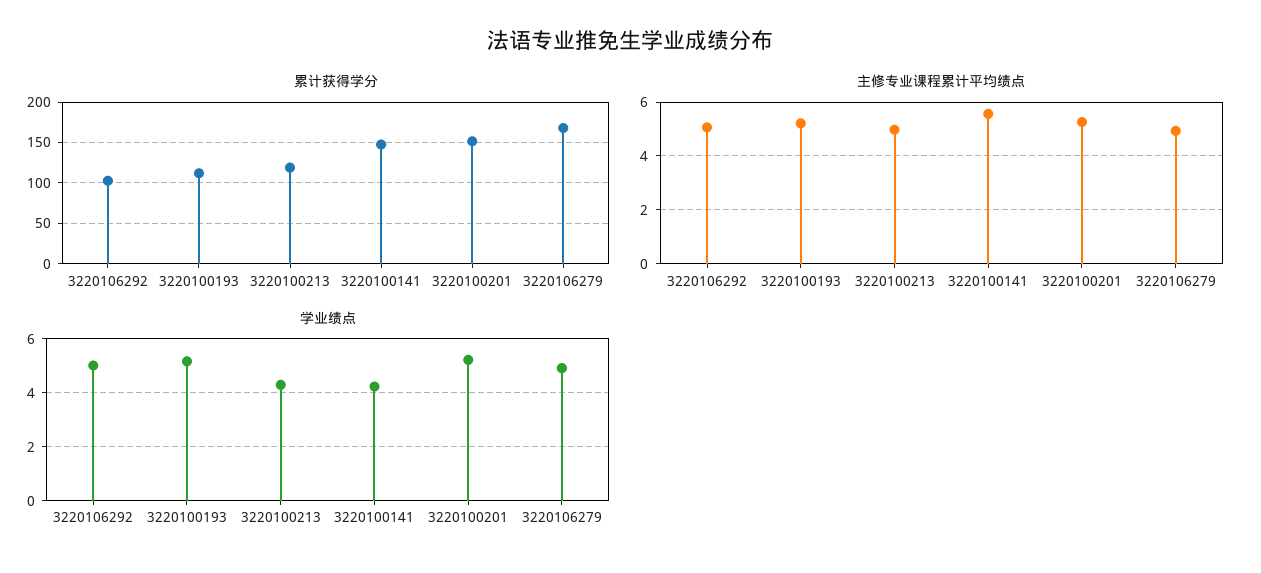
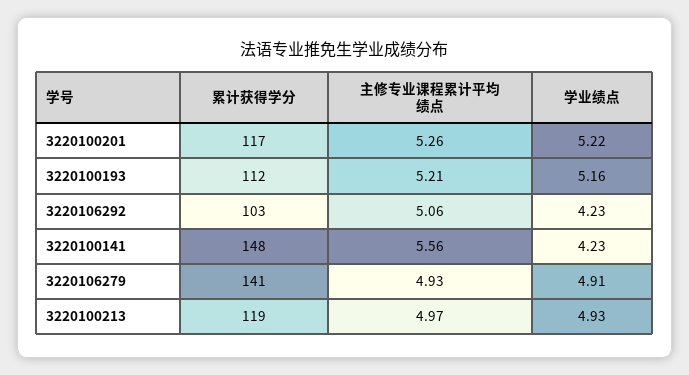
  {
    "累计获得学分": {
      "3220106292": 103,
      "3220100193": 112,
      "3220100213": 119,
      "3220100141": 148,
-     "3220100201": 150,
+     "3220100201": 117,
-     "3220106279": 170
+     "3220106279": 141
    },
    "主修专业课程累计平均绩点": {
      "3220106292": 5.06,
      "3220100193": 5.21,
      "3220100213": 4.97,
      "3220100141": 5.56,
      "3220100201": 5.26,
      "3220106279": 4.93
    },
    "学业绩点": {
-     "3220106292": 5,
+     "3220106292": 4.23,
      "3220100193": 5.16,
-     "3220100213": 4.25,
+     "3220100213": 4.93,
      "3220100141": 4.23,
      "3220100201": 5.22,
      "3220106279": 4.91
    }
  }

